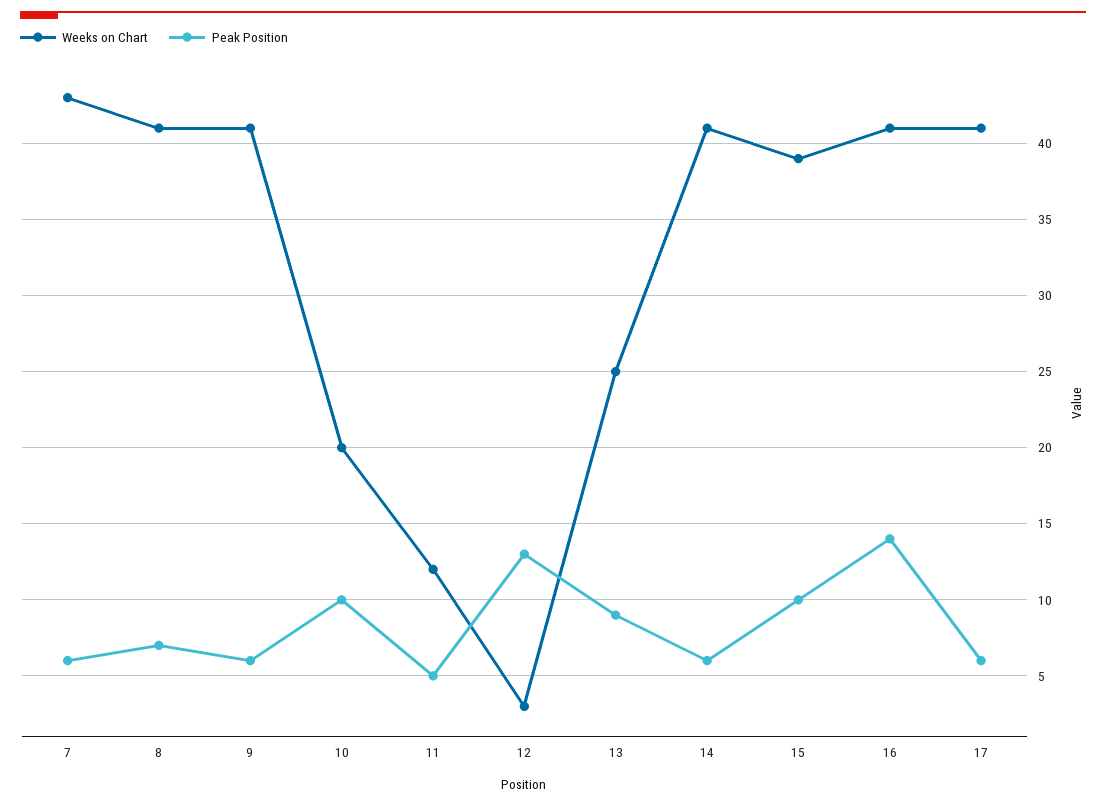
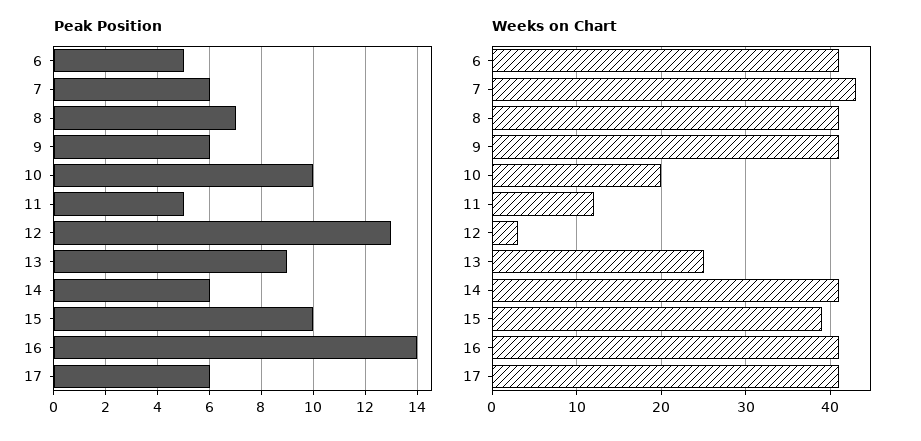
  {
    "Weeks on Chart": {
      "7": 43,
      "8": 41,
      "9": 41,
      "10": 20,
      "11": 12,
      "12": 3,
      "13": 25,
      "14": 41,
      "15": 39,
      "16": 41,
-     "17": 41
+     "17": 41,
+     "6": 41
    },
    "Peak Position": {
      "7": 6,
      "8": 7,
      "9": 6,
      "10": 10,
      "11": 5,
      "12": 13,
      "13": 9,
      "14": 6,
      "15": 10,
      "16": 14,
-     "17": 6
+     "17": 6,
+     "6": 5
    }
  }

